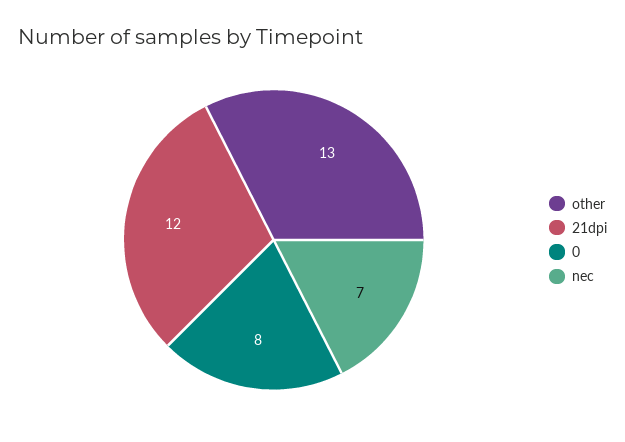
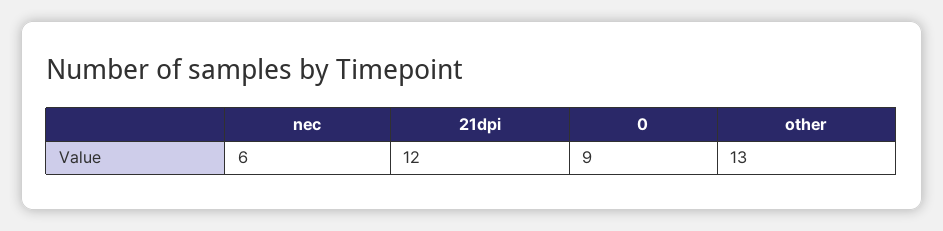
  {
    "other": 13,
    "21dpi": 12,
-   "0": 8,
+   "0": 9,
-   "nec": 7
+   "nec": 6
  }

